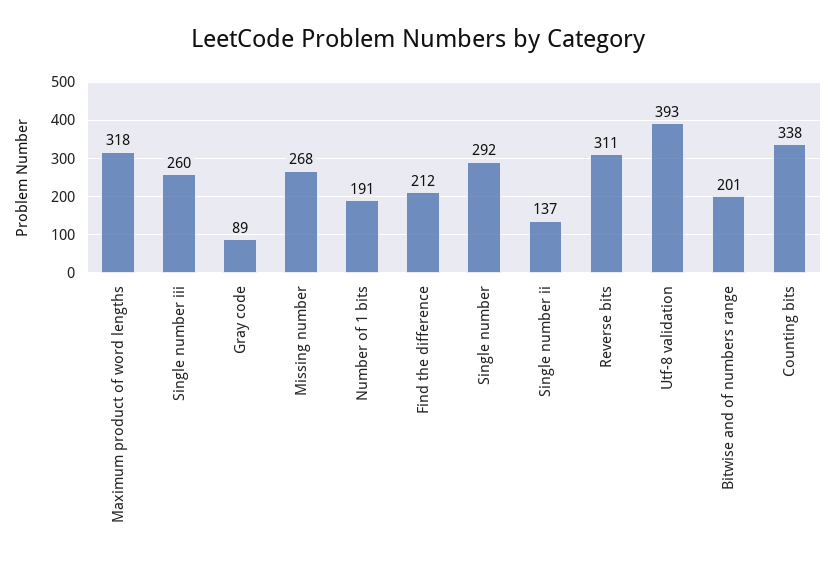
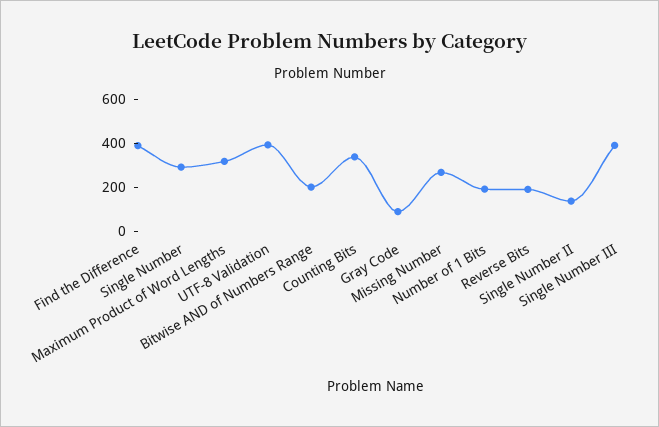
  {
    "Maximum product of word lengths": 318,
-   "Single number iii": 260,
+   "Single number iii": 400,
    "Gray code": 89,
    "Missing number": 268,
    "Number of 1 bits": 191,
-   "Find the difference": 212,
+   "Find the difference": 400,
    "Single number": 292,
    "Single number ii": 137,
-   "Reverse bits": 311,
+   "Reverse bits": 200,
    "Utf-8 validation": 393,
    "Bitwise and of numbers range": 201,
    "Counting bits": 338
  }

